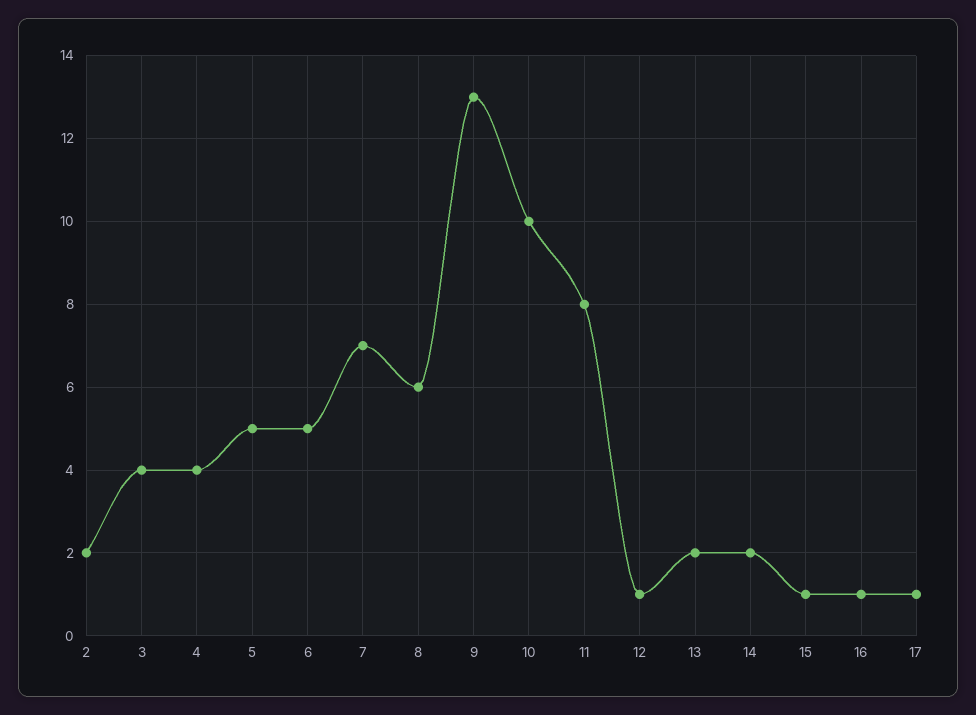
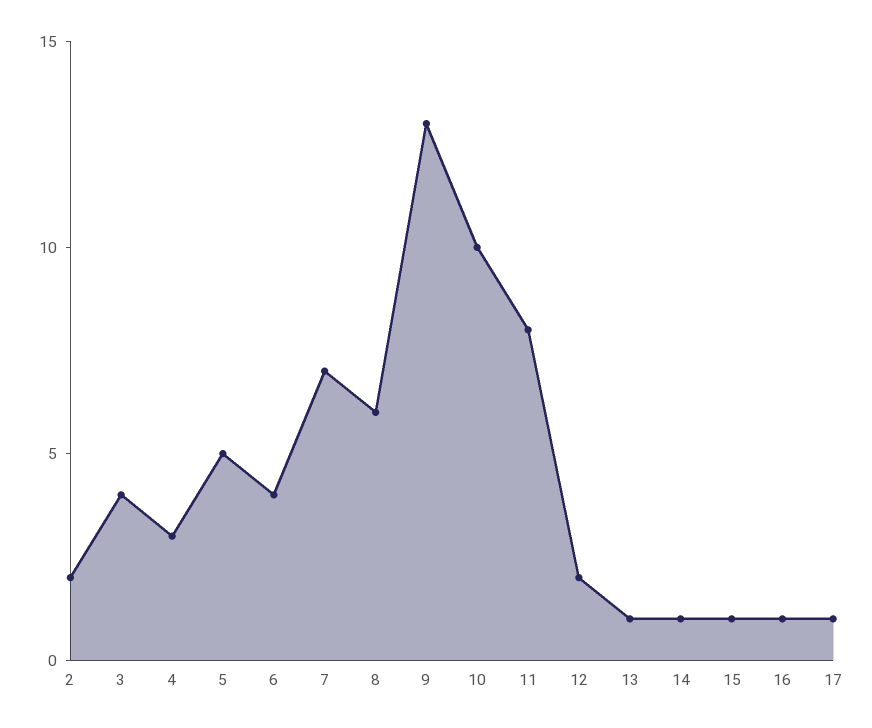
  {
    "2": 2,
    "3": 4,
-   "4": 4,
+   "4": 3,
    "5": 5,
-   "6": 5,
+   "6": 4,
    "7": 7,
    "8": 6,
    "9": 13,
    "10": 10,
    "11": 8,
-   "12": 1,
+   "12": 2,
-   "13": 2,
+   "13": 1,
-   "14": 2,
+   "14": 1,
    "15": 1,
    "16": 1,
    "17": 1
  }

